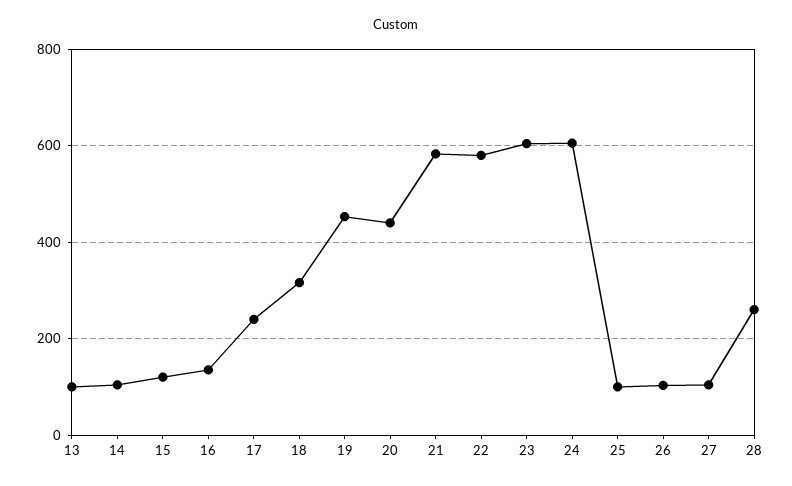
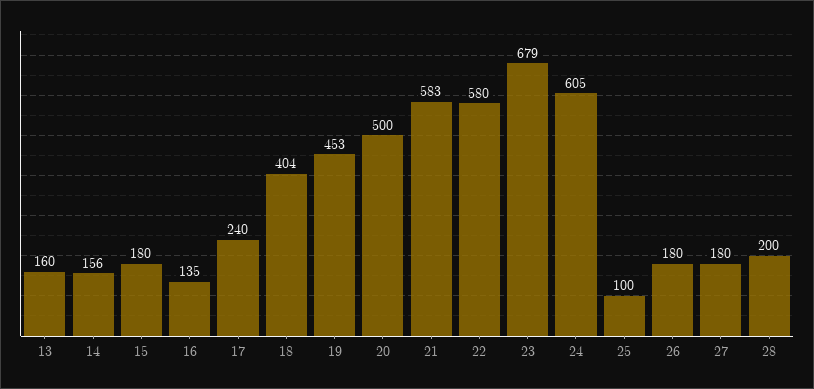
  {
-   "13": 100,
+   "13": 160,
-   "14": 100,
+   "14": 156,
-   "15": 120,
+   "15": 180,
    "16": 135,
    "17": 240,
-   "18": 320,
+   "18": 404,
    "19": 453,
-   "20": 440,
+   "20": 500,
    "21": 583,
    "22": 580,
-   "23": 600,
+   "23": 679,
    "24": 605,
    "25": 100,
-   "26": 100,
+   "26": 180,
-   "27": 100,
+   "27": 180,
-   "28": 260
+   "28": 200
  }

